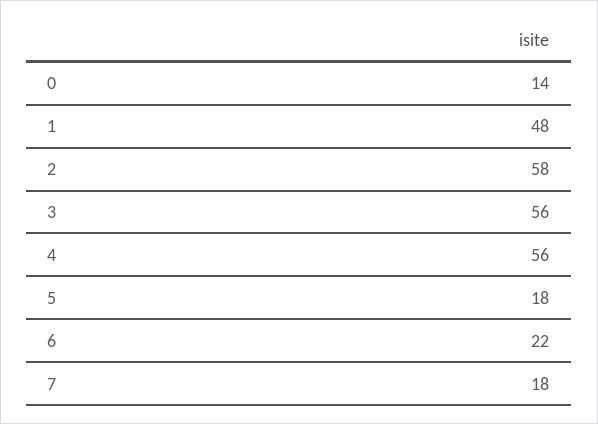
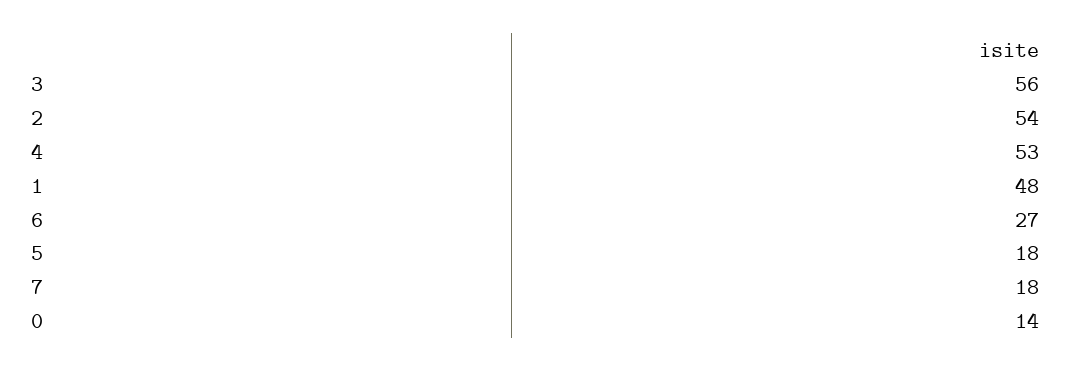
  {
    "0": 14,
    "1": 48,
-   "2": 58,
+   "2": 54,
    "3": 56,
-   "4": 56,
+   "4": 53,
    "5": 18,
-   "6": 22,
+   "6": 27,
    "7": 18
  }

